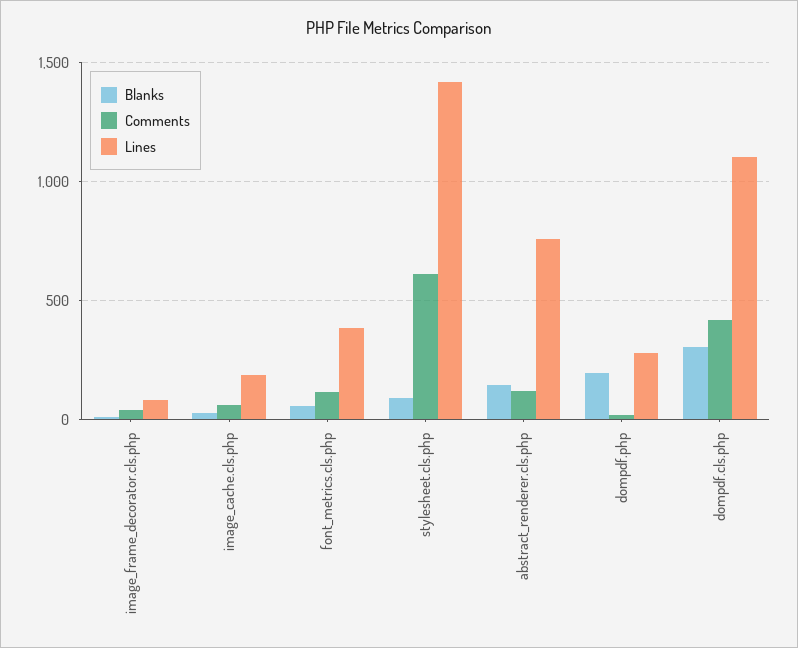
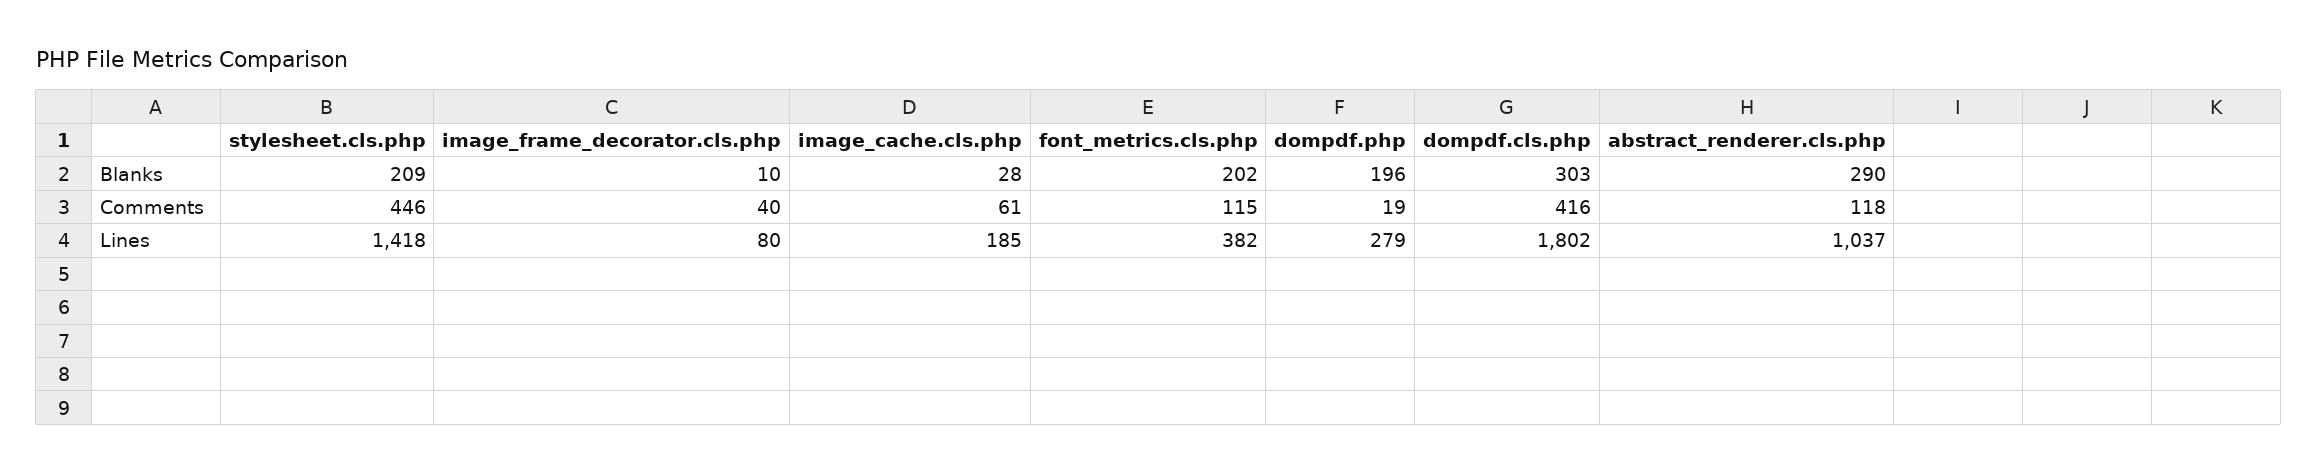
  {
    "Blanks": {
      "image_frame_decorator.cls.php": 10,
      "image_cache.cls.php": 28,
-     "font_metrics.cls.php": 50,
+     "font_metrics.cls.php": 202,
-     "stylesheet.cls.php": 100,
+     "stylesheet.cls.php": 209,
-     "abstract_renderer.cls.php": 150,
+     "abstract_renderer.cls.php": 290,
      "dompdf.php": 196,
      "dompdf.cls.php": 303
    },
    "Comments": {
      "image_frame_decorator.cls.php": 40,
      "image_cache.cls.php": 61,
      "font_metrics.cls.php": 115,
-     "stylesheet.cls.php": 600,
+     "stylesheet.cls.php": 446,
      "abstract_renderer.cls.php": 118,
      "dompdf.php": 19,
      "dompdf.cls.php": 416
    },
    "Lines": {
      "image_frame_decorator.cls.php": 80,
      "image_cache.cls.php": 185,
      "font_metrics.cls.php": 382,
      "stylesheet.cls.php": 1418,
-     "abstract_renderer.cls.php": 750,
+     "abstract_renderer.cls.php": 1037,
      "dompdf.php": 279,
-     "dompdf.cls.php": 1100
+     "dompdf.cls.php": 1802
    }
  }

